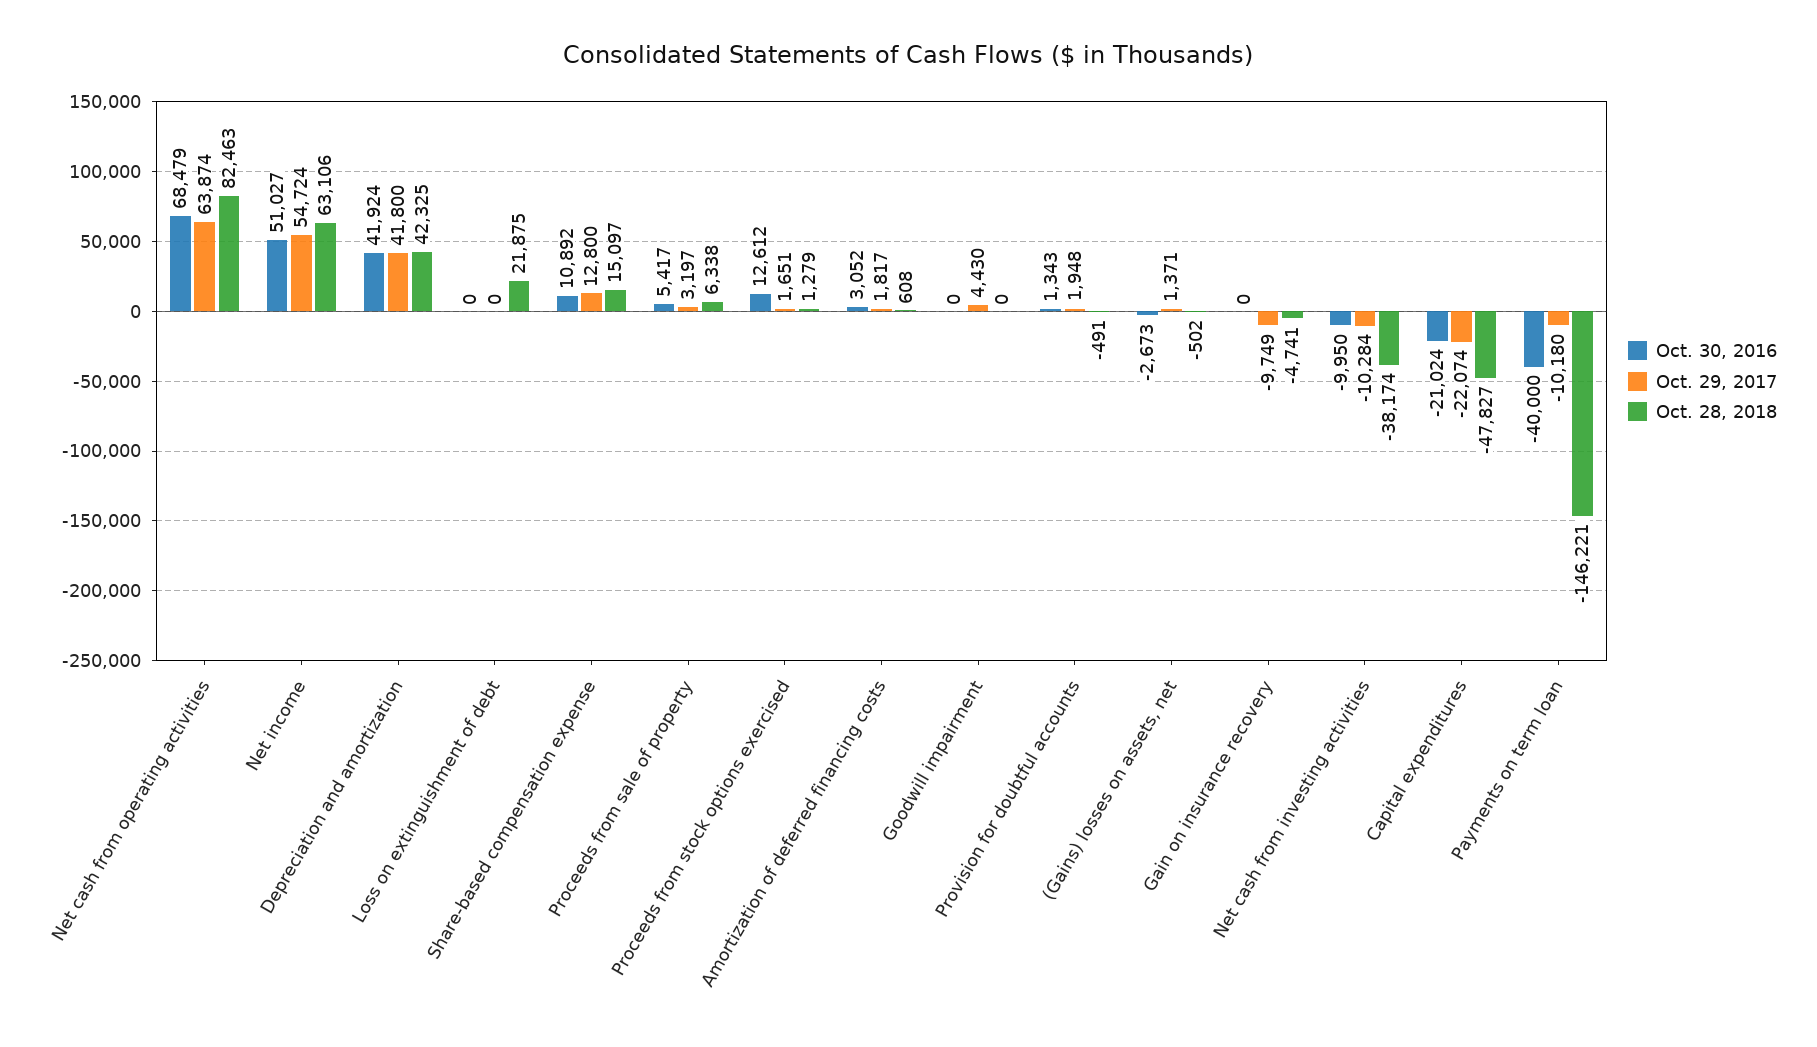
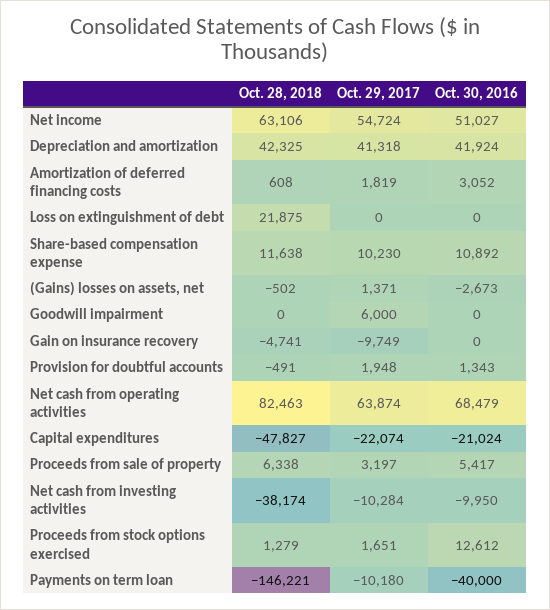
  {
    "Oct. 30, 2016": {
      "Net cash from operating activities": 68479,
      "Net income": 51027,
      "Depreciation and amortization": 41924,
      "Loss on extinguishment of debt": 0,
      "Share-based compensation expense": 10892,
      "Proceeds from sale of property": 5417,
      "Proceeds from stock options exercised": 12612,
      "Amortization of deferred financing costs": 3052,
      "Goodwill impairment": 0,
      "Provision for doubtful accounts": 1343,
      "(Gains) losses on assets, net": -2673,
      "Gain on insurance recovery": 0,
      "Net cash from investing activities": -9950,
      "Capital expenditures": -21024,
      "Payments on term loan": -40000
    },
    "Oct. 29, 2017": {
      "Net cash from operating activities": 63874,
      "Net income": 54724,
-     "Depreciation and amortization": 41800,
+     "Depreciation and amortization": 41318,
      "Loss on extinguishment of debt": 0,
-     "Share-based compensation expense": 12800,
+     "Share-based compensation expense": 10230,
      "Proceeds from sale of property": 3197,
      "Proceeds from stock options exercised": 1651,
-     "Amortization of deferred financing costs": 1817,
+     "Amortization of deferred financing costs": 1819,
-     "Goodwill impairment": 4430,
+     "Goodwill impairment": 6000,
      "Provision for doubtful accounts": 1948,
      "(Gains) losses on assets, net": 1371,
      "Gain on insurance recovery": -9749,
      "Net cash from investing activities": -10284,
      "Capital expenditures": -22074,
      "Payments on term loan": -10180
    },
    "Oct. 28, 2018": {
      "Net cash from operating activities": 82463,
      "Net income": 63106,
      "Depreciation and amortization": 42325,
      "Loss on extinguishment of debt": 21875,
-     "Share-based compensation expense": 15097,
+     "Share-based compensation expense": 11638,
      "Proceeds from sale of property": 6338,
      "Proceeds from stock options exercised": 1279,
      "Amortization of deferred financing costs": 608,
      "Goodwill impairment": 0,
      "Provision for doubtful accounts": -491,
      "(Gains) losses on assets, net": -502,
      "Gain on insurance recovery": -4741,
      "Net cash from investing activities": -38174,
      "Capital expenditures": -47827,
      "Payments on term loan": -146221
    }
  }

